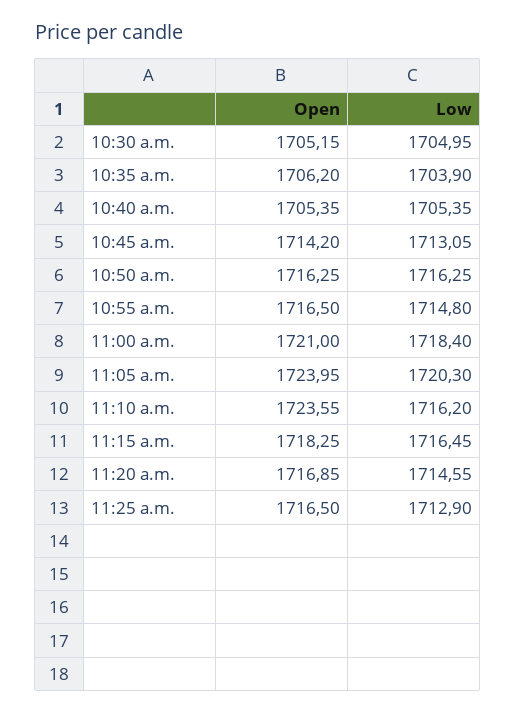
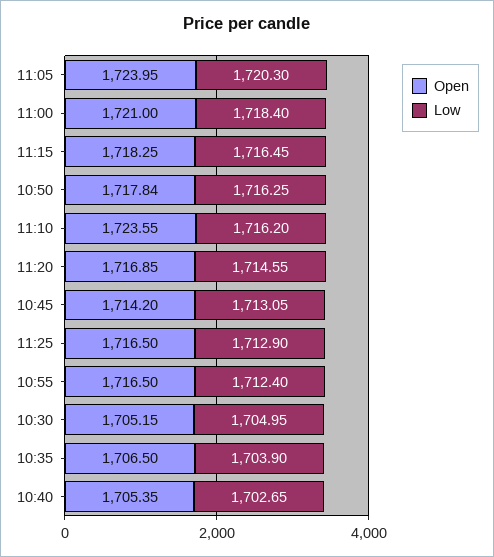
  {
    "Open": {
      "10:30 a.m.": 1705.15,
-     "10:35 a.m.": 1706.2,
+     "10:35 a.m.": 1706.5,
      "10:40 a.m.": 1705.35,
      "10:45 a.m.": 1714.2,
-     "10:50 a.m.": 1716.25,
+     "10:50 a.m.": 1717.84,
      "10:55 a.m.": 1716.5,
      "11:00 a.m.": 1721,
      "11:05 a.m.": 1723.95,
      "11:10 a.m.": 1723.55,
      "11:15 a.m.": 1718.25,
      "11:20 a.m.": 1716.85,
      "11:25 a.m.": 1716.5
    },
    "Low": {
      "10:30 a.m.": 1704.95,
      "10:35 a.m.": 1703.9,
-     "10:40 a.m.": 1705.35,
+     "10:40 a.m.": 1702.65,
      "10:45 a.m.": 1713.05,
      "10:50 a.m.": 1716.25,
-     "10:55 a.m.": 1714.8,
+     "10:55 a.m.": 1712.4,
      "11:00 a.m.": 1718.4,
      "11:05 a.m.": 1720.3,
      "11:10 a.m.": 1716.2,
      "11:15 a.m.": 1716.45,
      "11:20 a.m.": 1714.55,
      "11:25 a.m.": 1712.9
    }
  }

